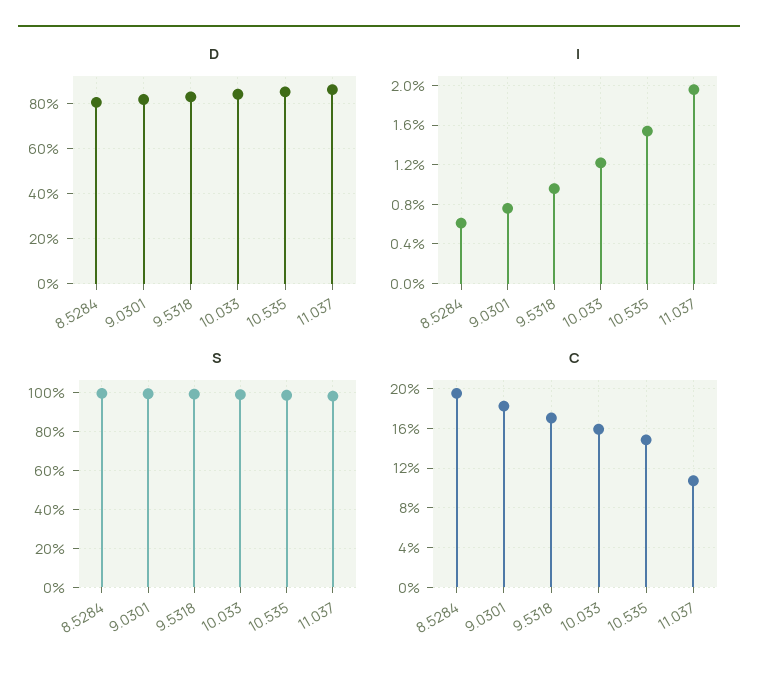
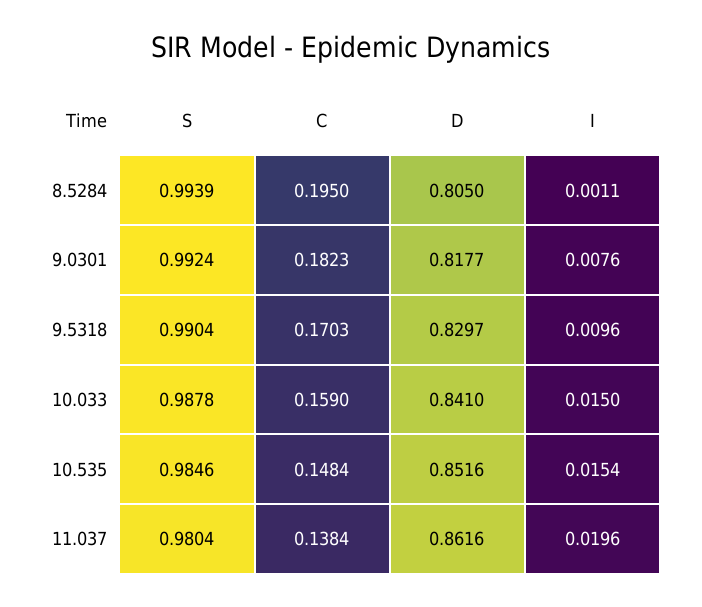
  {
    "D": {
      "8.5284": 0.805,
      "9.0301": 0.8177,
      "9.5318": 0.8297,
      "10.033": 0.841,
      "10.535": 0.8516,
      "11.037": 0.8616
    },
    "I": {
-     "8.5284": 0.006,
+     "8.5284": 0.0011,
      "9.0301": 0.0076,
      "9.5318": 0.0096,
-     "10.033": 0.012,
+     "10.033": 0.015,
      "10.535": 0.0154,
      "11.037": 0.0196
    },
    "S": {
      "8.5284": 0.9939,
      "9.0301": 0.9924,
      "9.5318": 0.9904,
      "10.033": 0.9878,
      "10.535": 0.9846,
      "11.037": 0.9804
    },
    "C": {
      "8.5284": 0.195,
      "9.0301": 0.1823,
      "9.5318": 0.1703,
      "10.033": 0.159,
      "10.535": 0.1484,
-     "11.037": 0.11
+     "11.037": 0.1384
    }
  }

